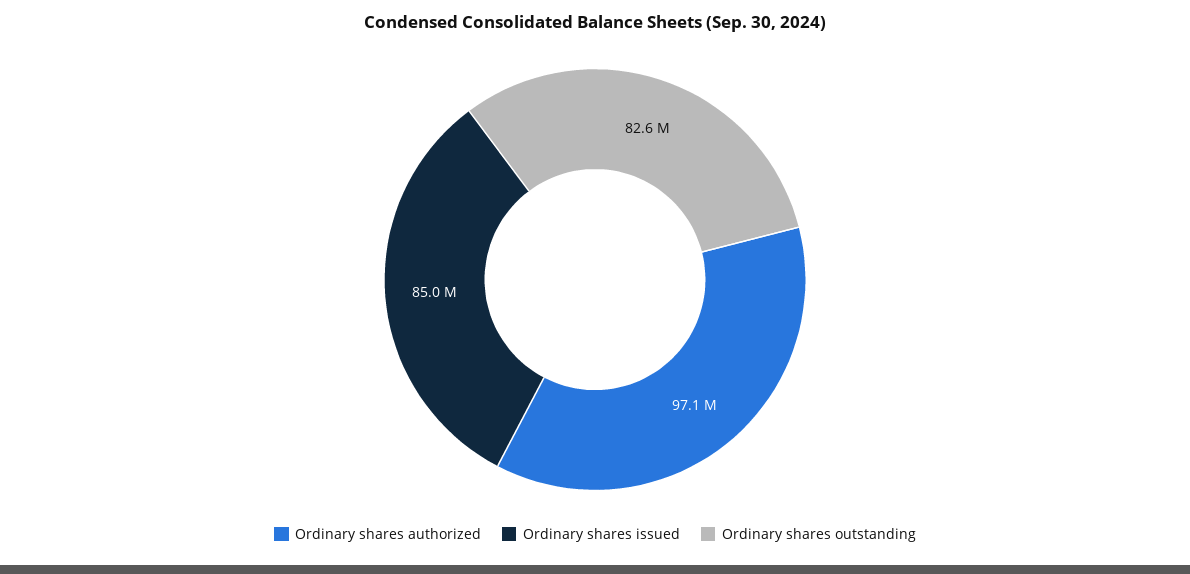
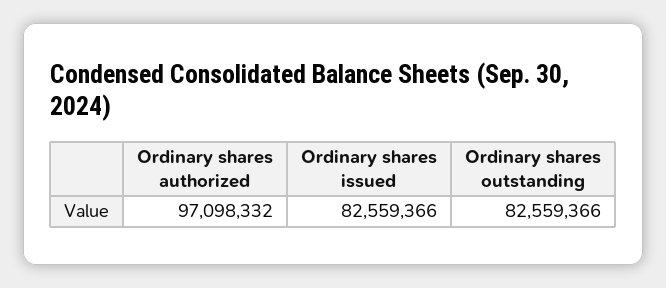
  {
    "Ordinary shares authorized": 97098332,
-   "Ordinary shares issued": 85000000,
+   "Ordinary shares issued": 82559366,
    "Ordinary shares outstanding": 82559366
  }

